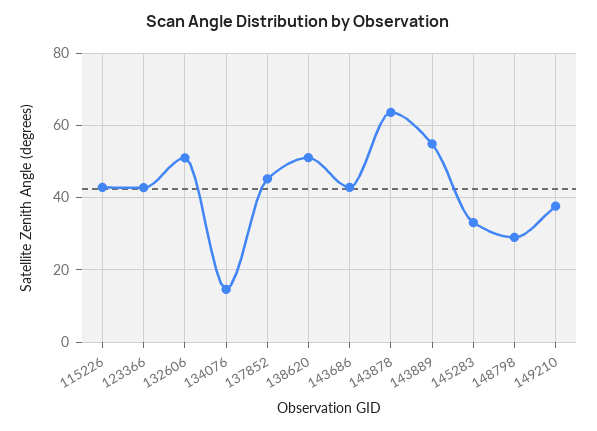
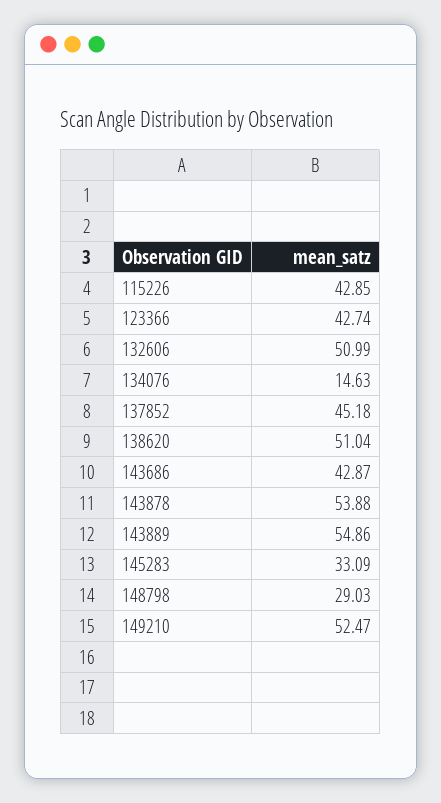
  {
    "115226": 42.85,
    "123366": 42.74,
    "132606": 50.99,
    "134076": 14.63,
    "137852": 45.18,
    "138620": 51.04,
    "143686": 42.87,
-   "143878": 64,
+   "143878": 53.88,
    "143889": 54.86,
    "145283": 33.09,
    "148798": 29.03,
-   "149210": 38
+   "149210": 52.47
  }

